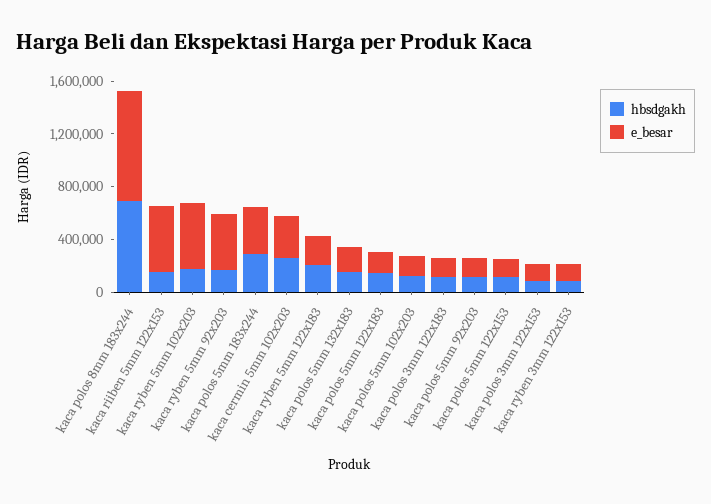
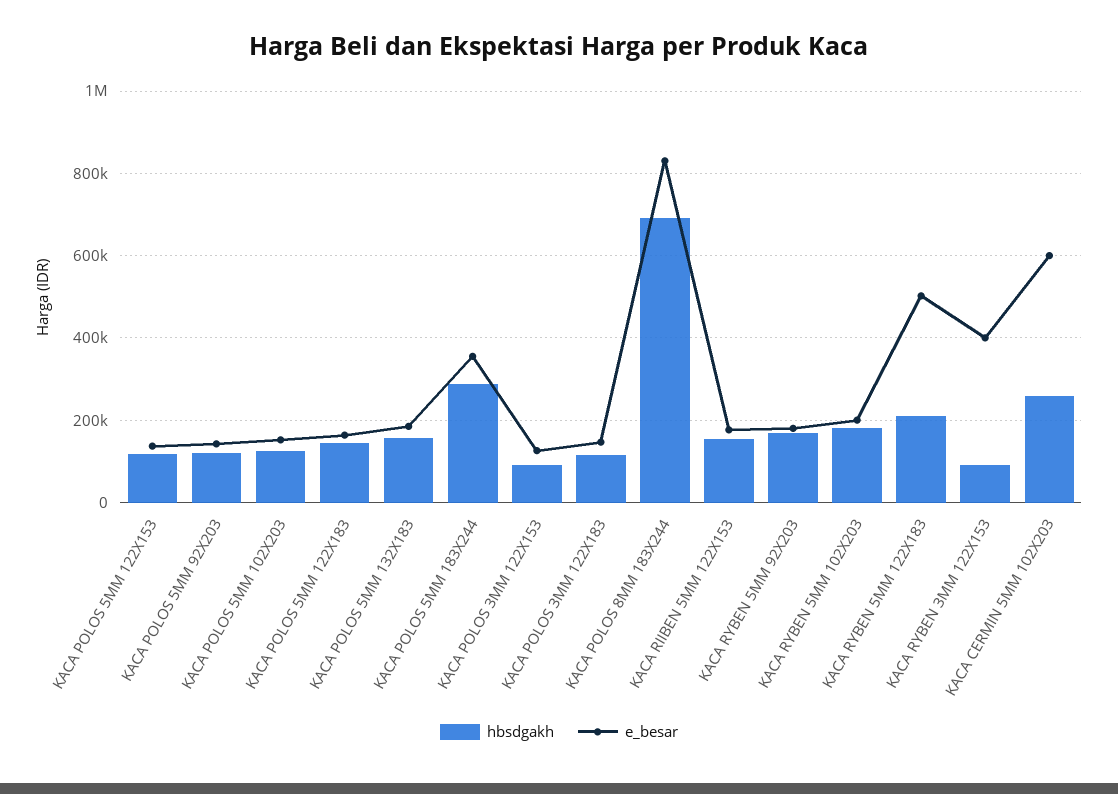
  {
    "hbsdgakh": {
      "kaca polos 8mm 183x244": 700000,
      "kaca riiben 5mm 122x153": 160000,
      "kaca ryben 5mm 102x203": 180000,
      "kaca ryben 5mm 92x203": 160000,
      "kaca polos 5mm 183x244": 280000,
      "kaca cermin 5mm 102x203": 260000,
      "kaca ryben 5mm 122x183": 200000,
      "kaca polos 5mm 132x183": 160000,
      "kaca polos 5mm 122x183": 140000,
      "kaca polos 5mm 102x203": 120000,
      "kaca polos 3mm 122x183": 120000,
      "kaca polos 5mm 92x203": 120000,
      "kaca polos 5mm 122x153": 120000,
      "kaca polos 3mm 122x153": 100000,
      "kaca ryben 3mm 122x153": 100000
    },
    "e_besar": {
      "kaca polos 8mm 183x244": 840000,
-     "kaca riiben 5mm 122x153": 500000,
+     "kaca riiben 5mm 122x153": 180000,
-     "kaca ryben 5mm 102x203": 500000,
+     "kaca ryben 5mm 102x203": 200000,
-     "kaca ryben 5mm 92x203": 400000,
+     "kaca ryben 5mm 92x203": 180000,
      "kaca polos 5mm 183x244": 360000,
-     "kaca cermin 5mm 102x203": 300000,
+     "kaca cermin 5mm 102x203": 600000,
-     "kaca ryben 5mm 122x183": 200000,
+     "kaca ryben 5mm 122x183": 500000,
      "kaca polos 5mm 132x183": 180000,
      "kaca polos 5mm 122x183": 160000,
      "kaca polos 5mm 102x203": 160000,
      "kaca polos 3mm 122x183": 140000,
      "kaca polos 5mm 92x203": 140000,
      "kaca polos 5mm 122x153": 140000,
      "kaca polos 3mm 122x153": 120000,
-     "kaca ryben 3mm 122x153": 100000
+     "kaca ryben 3mm 122x153": 400000
    }
  }

